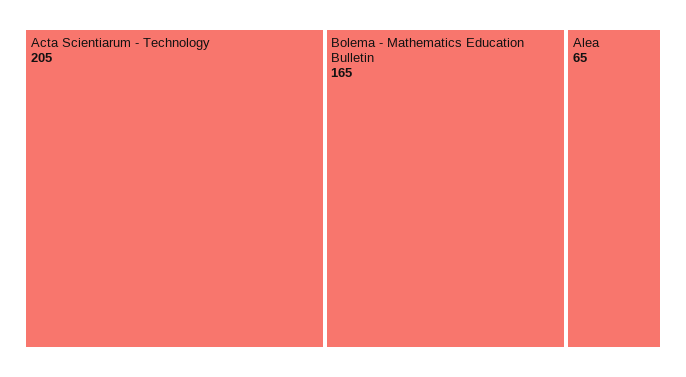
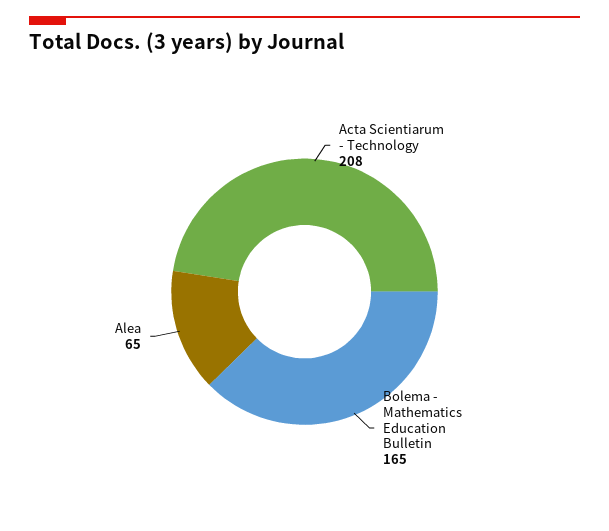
  {
-   "Acta Scientiarum - Technology": 205,
+   "Acta Scientiarum - Technology": 208,
    "Bolema - Mathematics Education Bulletin": 165,
    "Alea": 65
  }

